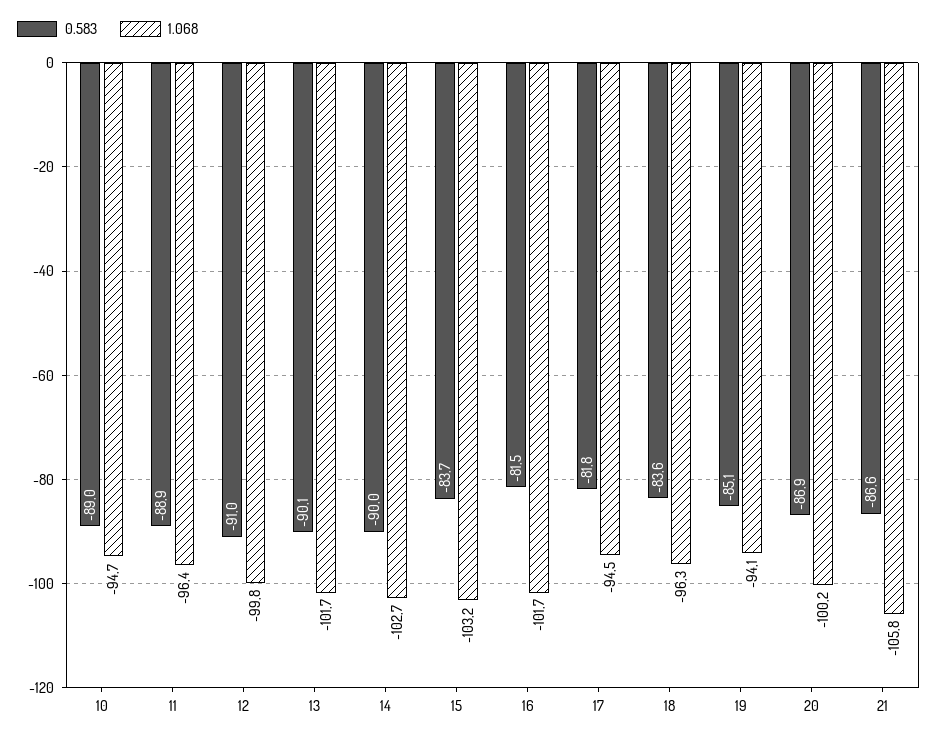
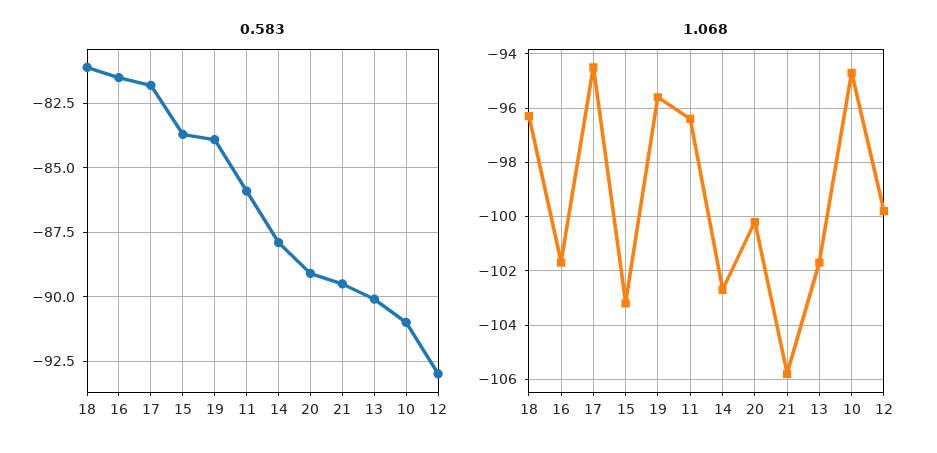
  {
    "0.583": {
-     "10": -89,
+     "10": -91,
-     "11": -88.9,
+     "11": -86,
-     "12": -91,
+     "12": -93,
      "13": -90.1,
-     "14": -90,
+     "14": -88,
      "15": -83.7,
      "16": -81.5,
      "17": -81.8,
-     "18": -83.6,
+     "18": -81,
-     "19": -85.1,
+     "19": -84,
-     "20": -86.9,
+     "20": -89,
-     "21": -86.6
+     "21": -89.5
    },
    "1.068": {
      "10": -94.7,
      "11": -96.4,
      "12": -99.8,
      "13": -101.7,
      "14": -102.7,
      "15": -103.2,
      "16": -101.7,
      "17": -94.5,
      "18": -96.3,
-     "19": -94.1,
+     "19": -95.5,
      "20": -100.2,
      "21": -105.8
    }
  }

